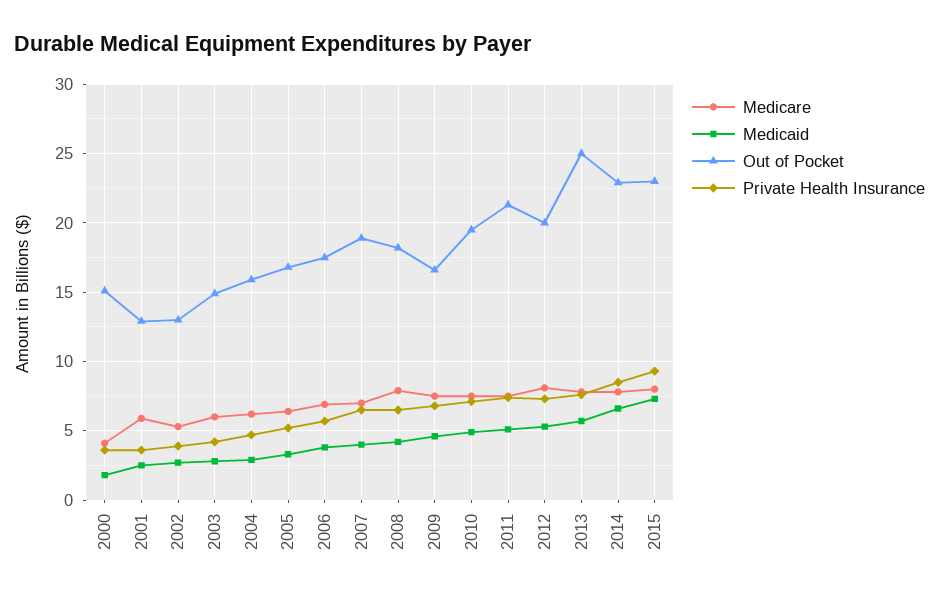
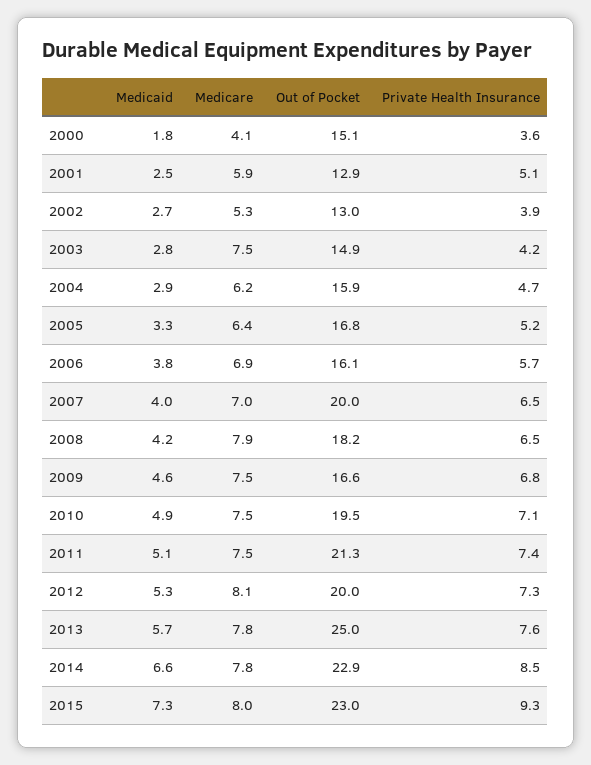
  {
    "Medicare": {
      "2000": 4.1,
      "2001": 5.9,
      "2002": 5.3,
-     "2003": 6,
+     "2003": 7.5,
      "2004": 6.2,
      "2005": 6.4,
      "2006": 6.9,
      "2007": 7,
      "2008": 7.9,
      "2009": 7.5,
      "2010": 7.5,
      "2011": 7.5,
      "2012": 8.1,
      "2013": 7.8,
      "2014": 7.8,
      "2015": 8
    },
    "Medicaid": {
      "2000": 1.8,
      "2001": 2.5,
      "2002": 2.7,
      "2003": 2.8,
      "2004": 2.9,
      "2005": 3.3,
      "2006": 3.8,
      "2007": 4,
      "2008": 4.2,
      "2009": 4.6,
      "2010": 4.9,
      "2011": 5.1,
      "2012": 5.3,
      "2013": 5.7,
      "2014": 6.6,
      "2015": 7.3
    },
    "Out of Pocket": {
      "2000": 15.1,
      "2001": 12.9,
      "2002": 13,
      "2003": 14.9,
      "2004": 15.9,
      "2005": 16.8,
-     "2006": 17.5,
+     "2006": 16.1,
-     "2007": 19,
+     "2007": 20,
      "2008": 18.2,
      "2009": 16.6,
      "2010": 19.5,
      "2011": 21.3,
      "2012": 20,
      "2013": 25,
      "2014": 22.9,
      "2015": 23
    },
    "Private Health Insurance": {
      "2000": 3.6,
-     "2001": 3.5,
+     "2001": 5.1,
      "2002": 3.9,
      "2003": 4.2,
      "2004": 4.7,
      "2005": 5.2,
      "2006": 5.7,
      "2007": 6.5,
      "2008": 6.5,
      "2009": 6.8,
      "2010": 7.1,
      "2011": 7.4,
      "2012": 7.3,
      "2013": 7.6,
      "2014": 8.5,
      "2015": 9.3
    }
  }

